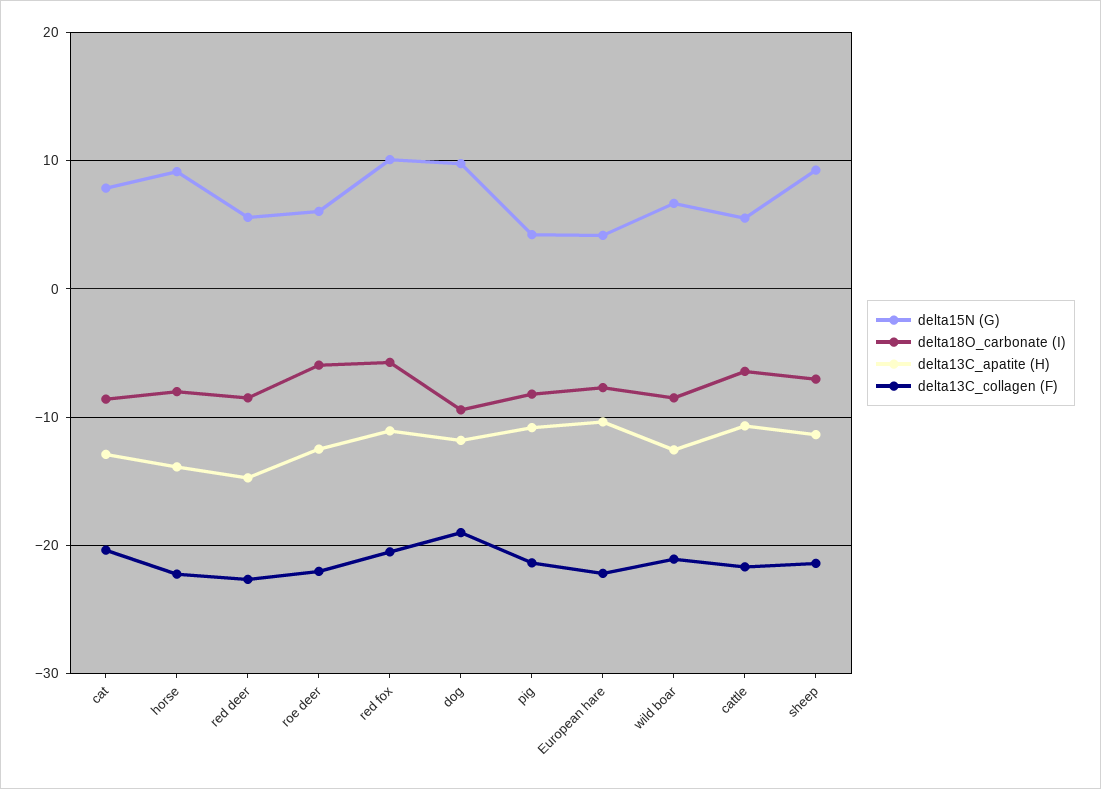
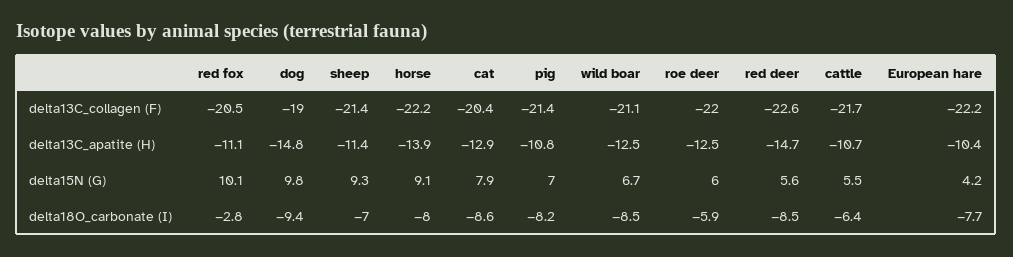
  {
    "delta15N (G)": {
      "cat": 7.9,
      "horse": 9.1,
      "red deer": 5.6,
      "roe deer": 6,
      "red fox": 10.1,
      "dog": 9.8,
-     "pig": 4,
+     "pig": 7,
      "European hare": 4.2,
      "wild boar": 6.7,
      "cattle": 5.5,
      "sheep": 9.3
    },
    "delta18O_carbonate (I)": {
      "cat": -8.6,
      "horse": -8,
      "red deer": -8.5,
      "roe deer": -5.9,
-     "red fox": -6,
+     "red fox": -2.8,
      "dog": -9.4,
      "pig": -8.2,
      "European hare": -7.7,
      "wild boar": -8.5,
      "cattle": -6.4,
      "sheep": -7
    },
    "delta13C_apatite (H)": {
      "cat": -12.9,
      "horse": -13.9,
      "red deer": -14.7,
      "roe deer": -12.5,
      "red fox": -11.1,
-     "dog": -12,
+     "dog": -14.8,
      "pig": -10.8,
      "European hare": -10.4,
      "wild boar": -12.5,
      "cattle": -10.7,
      "sheep": -11.4
    },
    "delta13C_collagen (F)": {
      "cat": -20.4,
      "horse": -22.2,
      "red deer": -22.6,
      "roe deer": -22,
      "red fox": -20.5,
      "dog": -19,
      "pig": -21.4,
      "European hare": -22.2,
      "wild boar": -21.1,
      "cattle": -21.7,
      "sheep": -21.4
    }
  }

